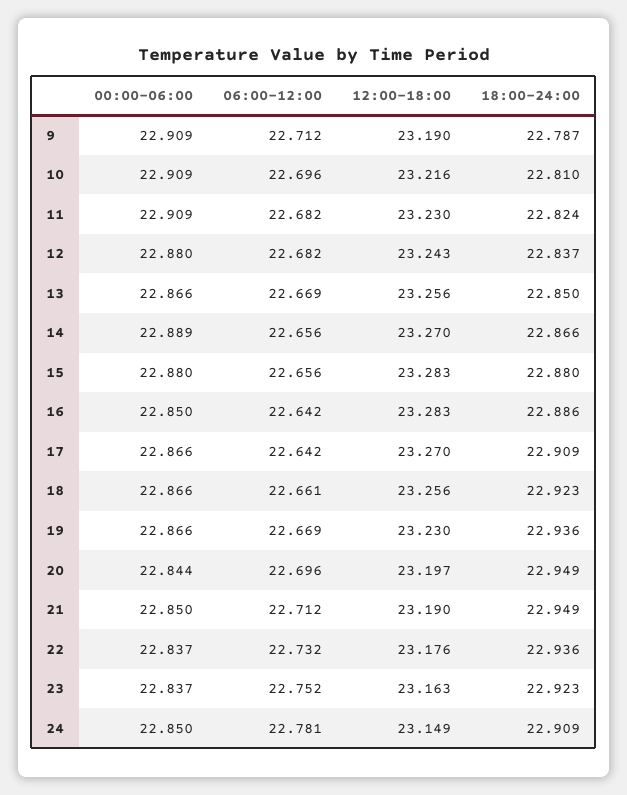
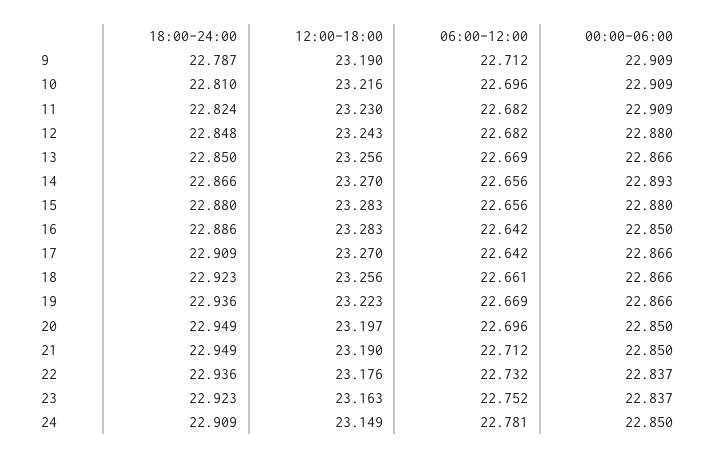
  {
    "00:00-06:00": {
      "9": 22.909,
      "10": 22.909,
      "11": 22.909,
      "12": 22.88,
      "13": 22.866,
-     "14": 22.889,
+     "14": 22.893,
      "15": 22.88,
      "16": 22.85,
      "17": 22.866,
      "18": 22.866,
      "19": 22.866,
-     "20": 22.844,
+     "20": 22.85,
      "21": 22.85,
      "22": 22.837,
      "23": 22.837,
      "24": 22.85
    },
    "06:00-12:00": {
      "9": 22.712,
      "10": 22.696,
      "11": 22.682,
      "12": 22.682,
      "13": 22.669,
      "14": 22.656,
      "15": 22.656,
      "16": 22.642,
      "17": 22.642,
      "18": 22.661,
      "19": 22.669,
      "20": 22.696,
      "21": 22.712,
      "22": 22.732,
      "23": 22.752,
      "24": 22.781
    },
    "12:00-18:00": {
      "9": 23.19,
      "10": 23.216,
      "11": 23.23,
      "12": 23.243,
      "13": 23.256,
      "14": 23.27,
      "15": 23.283,
      "16": 23.283,
      "17": 23.27,
      "18": 23.256,
-     "19": 23.23,
+     "19": 23.223,
      "20": 23.197,
      "21": 23.19,
      "22": 23.176,
      "23": 23.163,
      "24": 23.149
    },
    "18:00-24:00": {
      "9": 22.787,
      "10": 22.81,
      "11": 22.824,
-     "12": 22.837,
+     "12": 22.848,
      "13": 22.85,
      "14": 22.866,
      "15": 22.88,
      "16": 22.886,
      "17": 22.909,
      "18": 22.923,
      "19": 22.936,
      "20": 22.949,
      "21": 22.949,
      "22": 22.936,
      "23": 22.923,
      "24": 22.909
    }
  }

